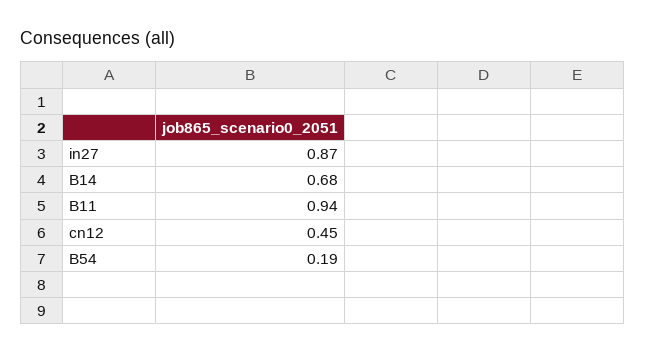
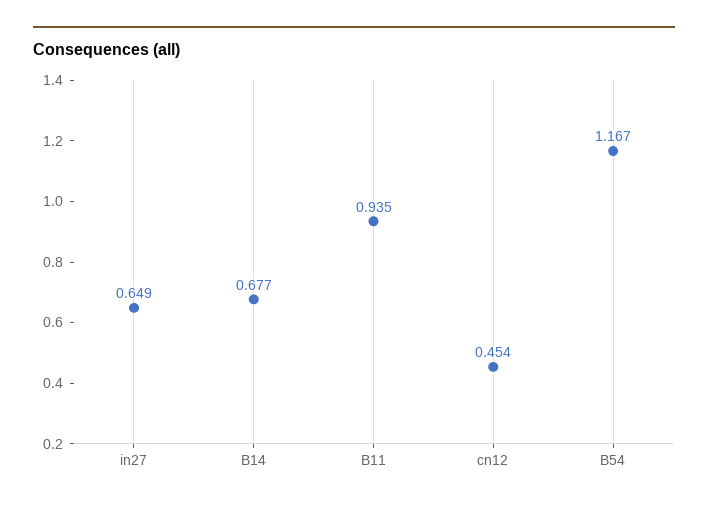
  {
-   "in27": 0.87,
+   "in27": 0.649,
    "B14": 0.677,
    "B11": 0.935,
    "cn12": 0.454,
-   "B54": 0.19
+   "B54": 1.167
  }

